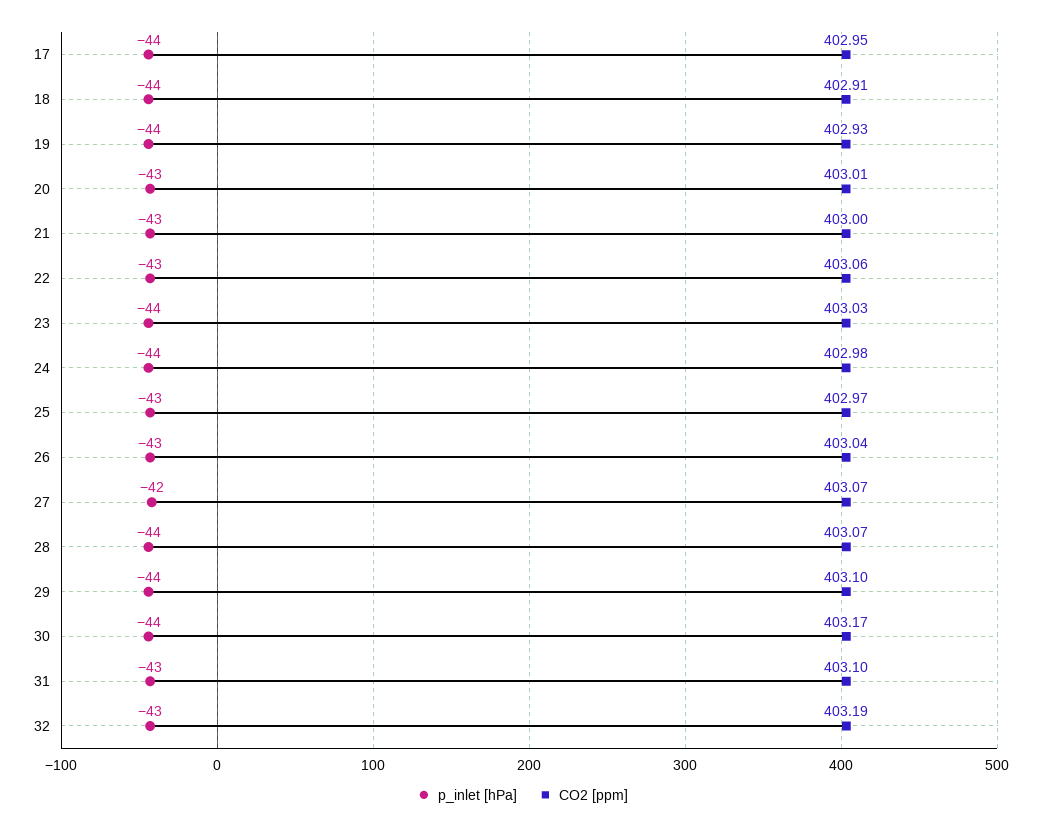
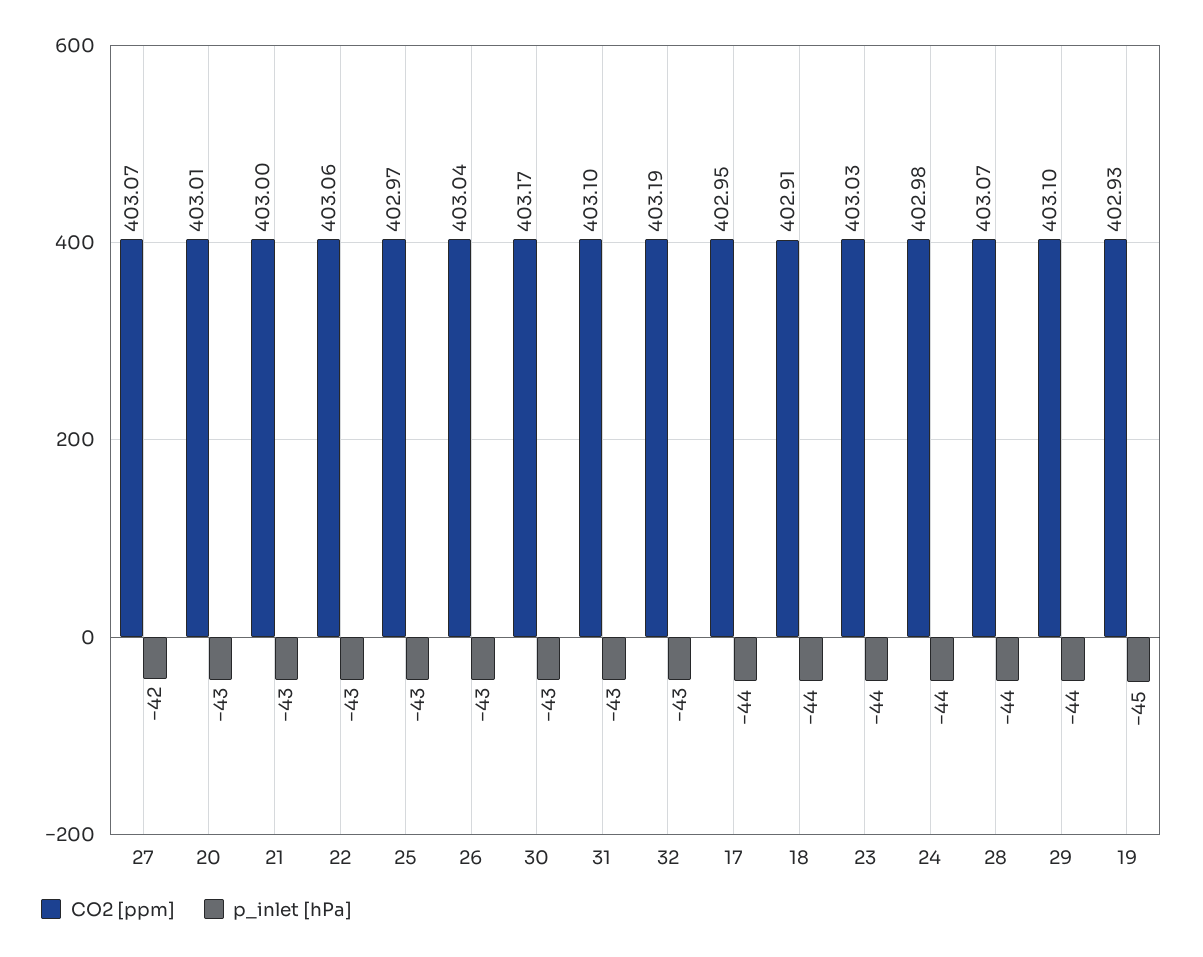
  {
    "p_inlet [hPa]": {
      "17": -44,
      "18": -44,
-     "19": -44,
+     "19": -45,
      "20": -43,
      "21": -43,
      "22": -43,
      "23": -44,
      "24": -44,
      "25": -43,
      "26": -43,
      "27": -42,
      "28": -44,
      "29": -44,
-     "30": -44,
+     "30": -43,
      "31": -43,
      "32": -43
    },
    "CO2 [ppm]": {
      "17": 402.95,
      "18": 402.91,
      "19": 402.93,
      "20": 403.01,
      "21": 403,
      "22": 403.06,
      "23": 403.03,
      "24": 402.98,
      "25": 402.97,
      "26": 403.04,
      "27": 403.07,
      "28": 403.07,
      "29": 403.1,
      "30": 403.17,
      "31": 403.1,
      "32": 403.19
    }
  }

